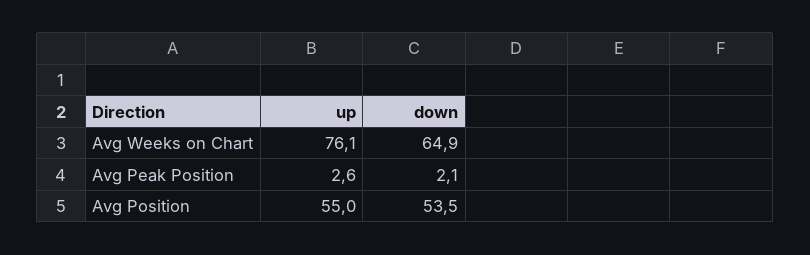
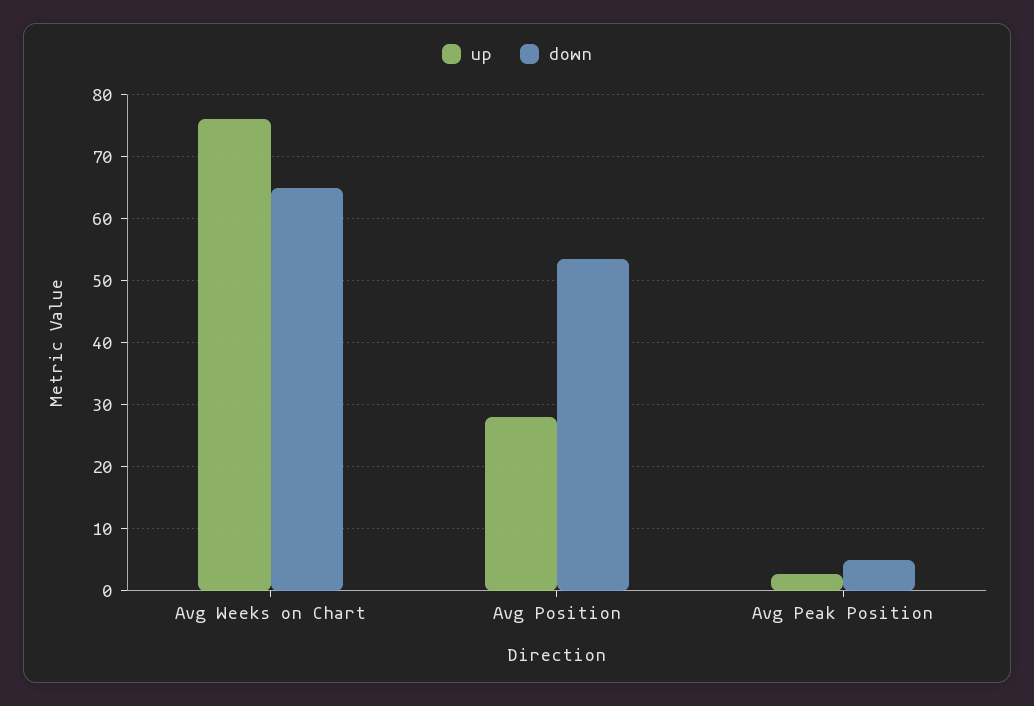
  {
    "up": {
      "Avg Weeks on Chart": 76.1,
      "Avg Peak Position": 2.6,
-     "Avg Position": 55
+     "Avg Position": 28
    },
    "down": {
      "Avg Weeks on Chart": 64.9,
-     "Avg Peak Position": 2.1,
+     "Avg Peak Position": 5,
      "Avg Position": 53.5
    }
  }

